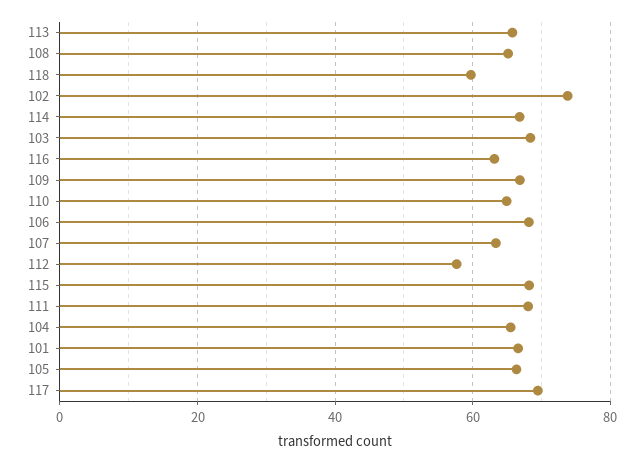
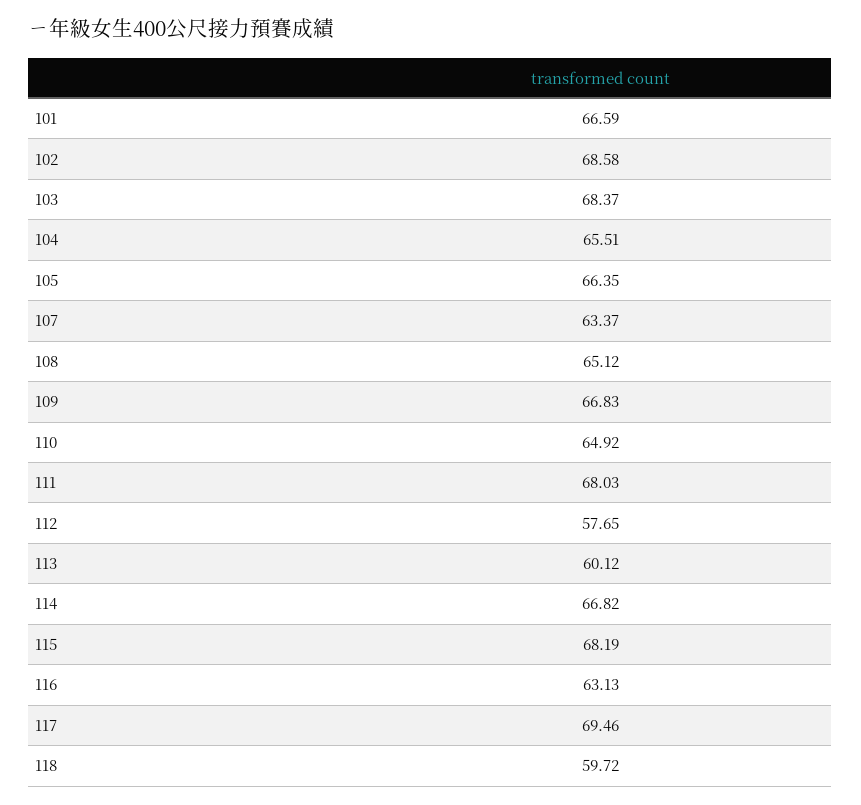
  {
-   "113": 66,
+   "113": 60.12,
    "108": 65.12,
    "118": 59.72,
-   "102": 74,
+   "102": 68.58,
    "114": 66.82,
    "103": 68.37,
    "116": 63.13,
    "109": 66.83,
    "110": 64.92,
-   "106": 68,
    "107": 63.37,
    "112": 57.65,
    "115": 68.19,
    "111": 68.03,
    "104": 65.51,
    "101": 66.59,
    "105": 66.35,
    "117": 69.46
  }

